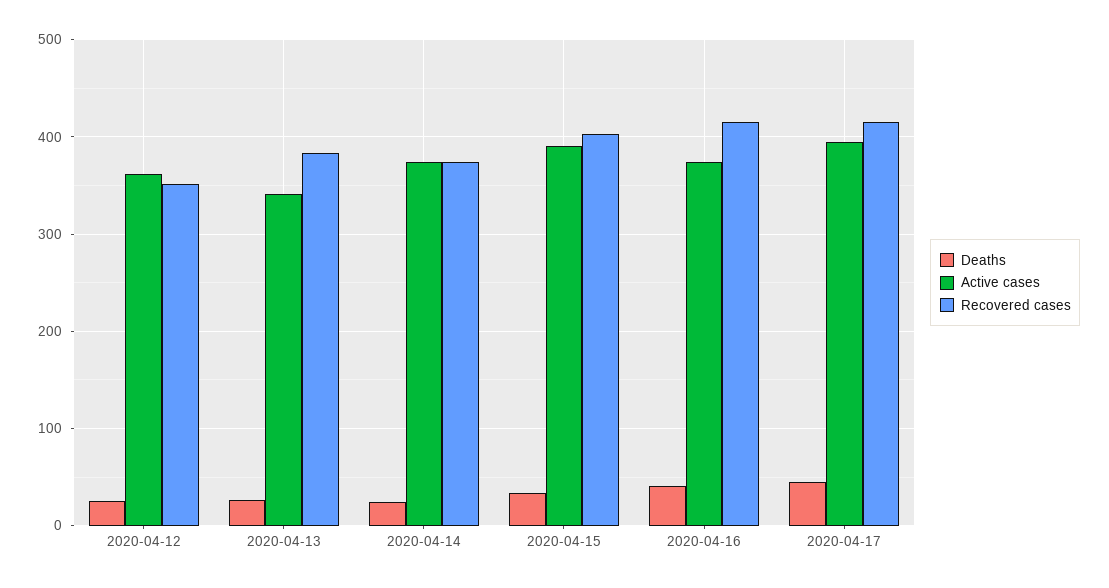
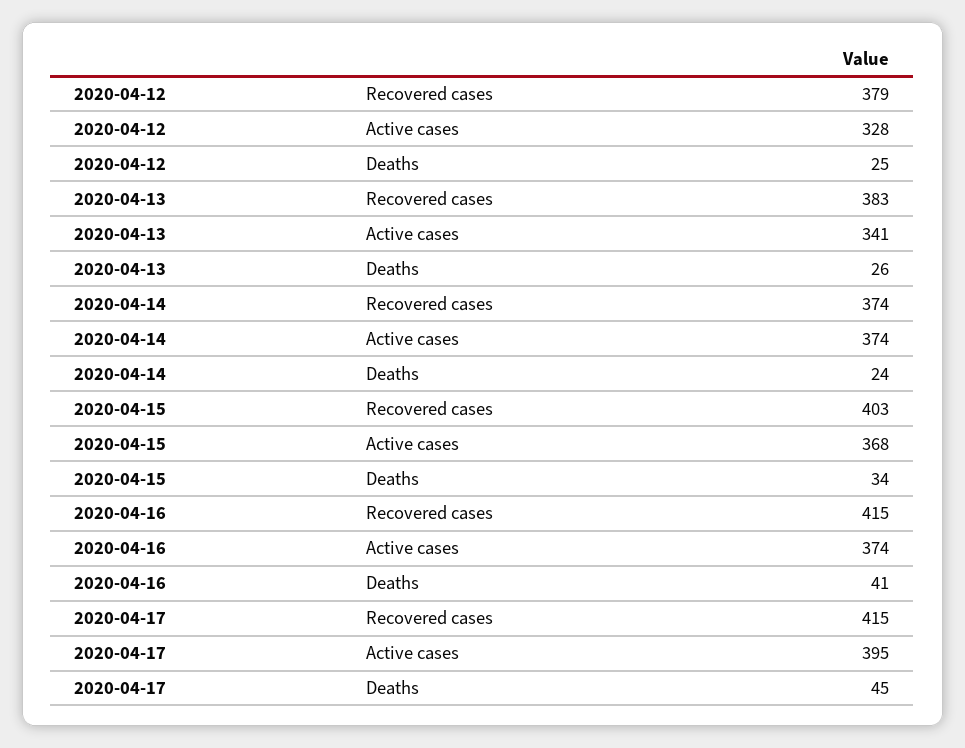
  {
    "Deaths": {
      "2020-04-12": 25,
      "2020-04-13": 26,
      "2020-04-14": 24,
      "2020-04-15": 34,
      "2020-04-16": 41,
      "2020-04-17": 45
    },
    "Active cases": {
-     "2020-04-12": 360,
+     "2020-04-12": 328,
      "2020-04-13": 341,
      "2020-04-14": 374,
-     "2020-04-15": 390,
+     "2020-04-15": 368,
      "2020-04-16": 374,
      "2020-04-17": 395
    },
    "Recovered cases": {
-     "2020-04-12": 350,
+     "2020-04-12": 379,
      "2020-04-13": 383,
      "2020-04-14": 374,
      "2020-04-15": 403,
      "2020-04-16": 415,
      "2020-04-17": 415
    }
  }

